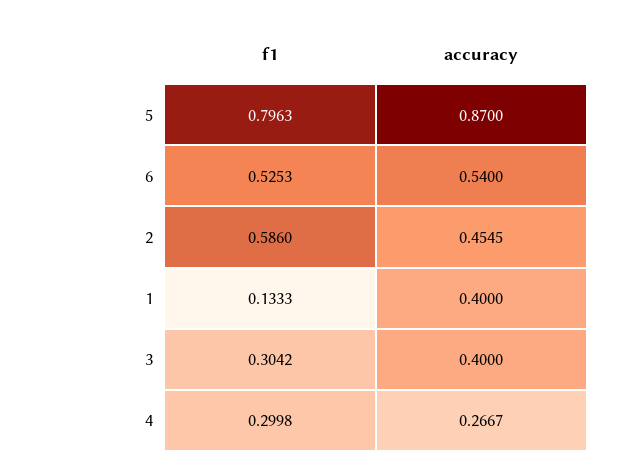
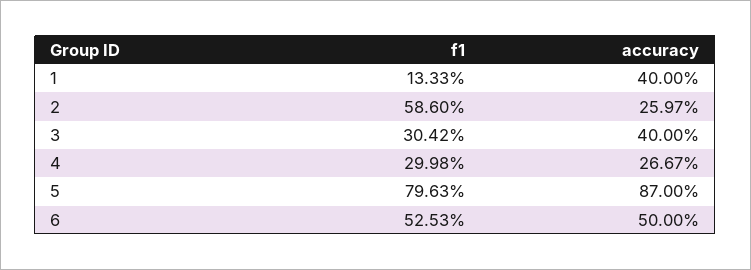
  {
    "f1": {
      "5": 0.7963,
      "6": 0.5253,
      "2": 0.586,
      "1": 0.1333,
      "3": 0.3042,
      "4": 0.2998
    },
    "accuracy": {
      "5": 0.87,
-     "6": 0.54,
+     "6": 0.5,
-     "2": 0.4545,
+     "2": 0.2597,
      "1": 0.4,
      "3": 0.4,
      "4": 0.2667
    }
  }

